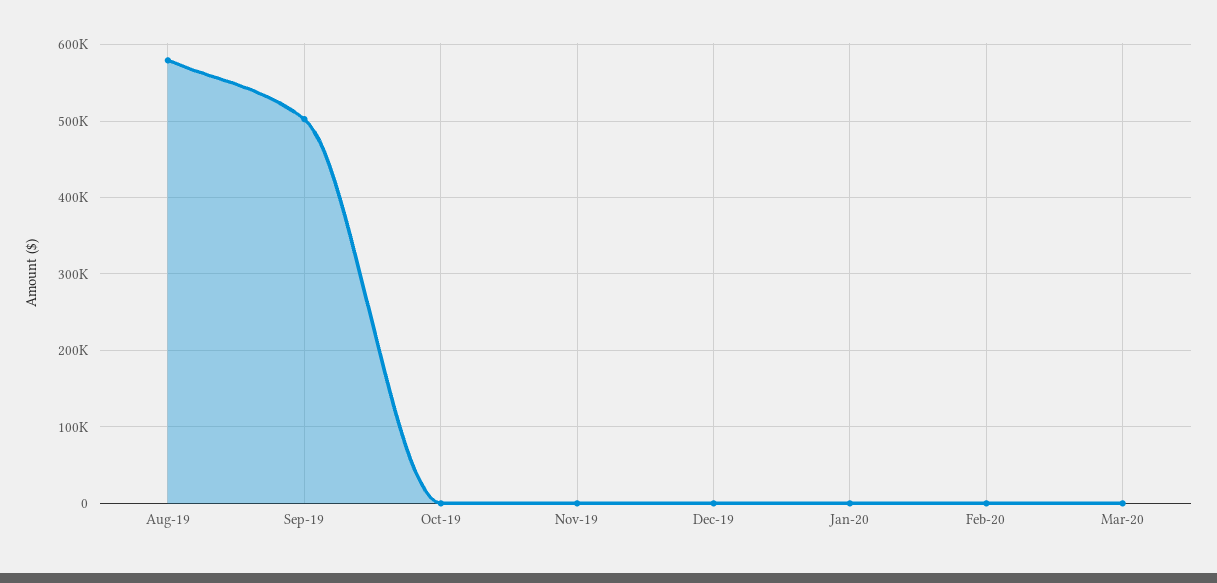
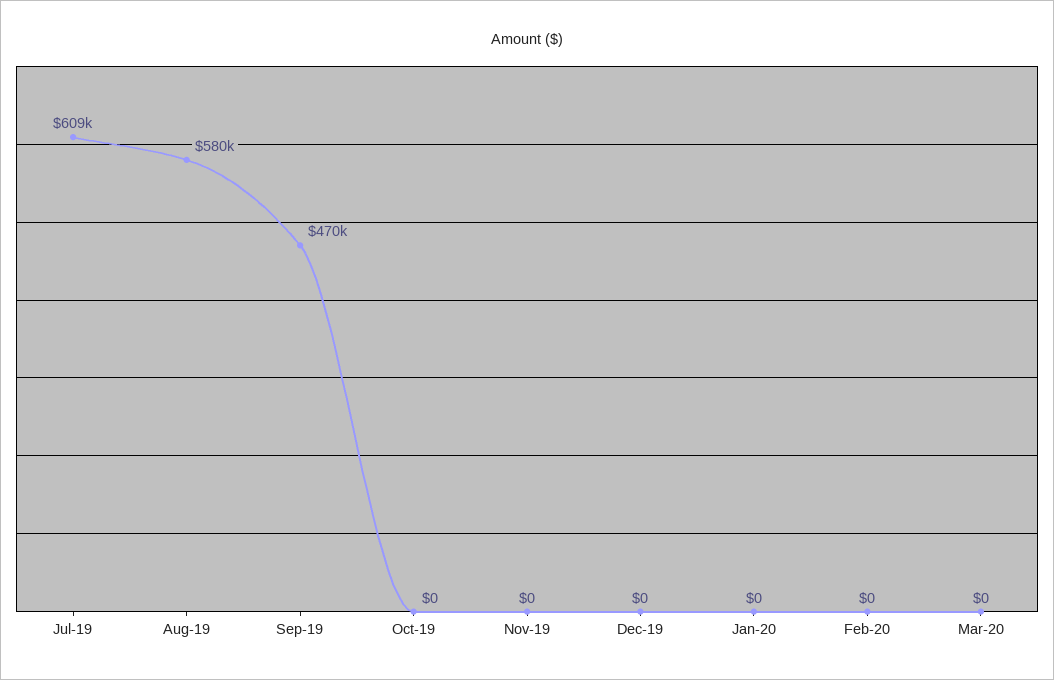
  {
    "Aug-19": 580000,
-   "Sep-19": 500000,
+   "Sep-19": 470000,
    "Oct-19": 0,
    "Nov-19": 0,
    "Dec-19": 0,
    "Jan-20": 0,
    "Feb-20": 0,
-   "Mar-20": 0
+   "Mar-20": 0,
+   "Jul-19": 609000
  }

